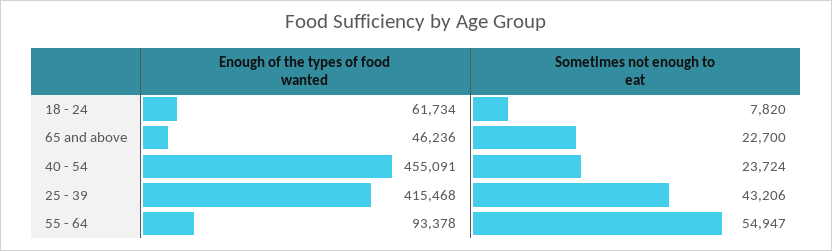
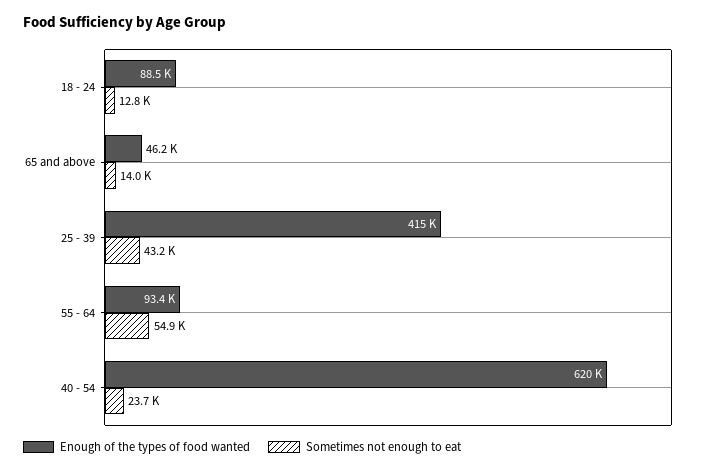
  {
    "Enough of the types of food wanted": {
-     "18 - 24": 61734,
+     "18 - 24": 88500,
      "65 and above": 46236,
-     "40 - 54": 455091,
+     "40 - 54": 620000,
      "25 - 39": 415468,
      "55 - 64": 93378
    },
    "Sometimes not enough to eat": {
-     "18 - 24": 7820,
+     "18 - 24": 12800,
-     "65 and above": 22700,
+     "65 and above": 14000,
      "40 - 54": 23724,
      "25 - 39": 43206,
      "55 - 64": 54947
    }
  }

